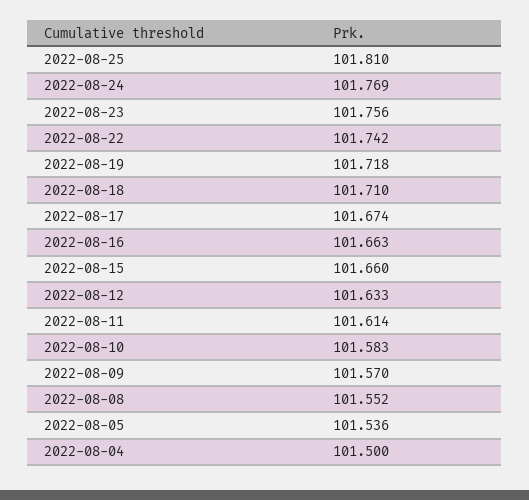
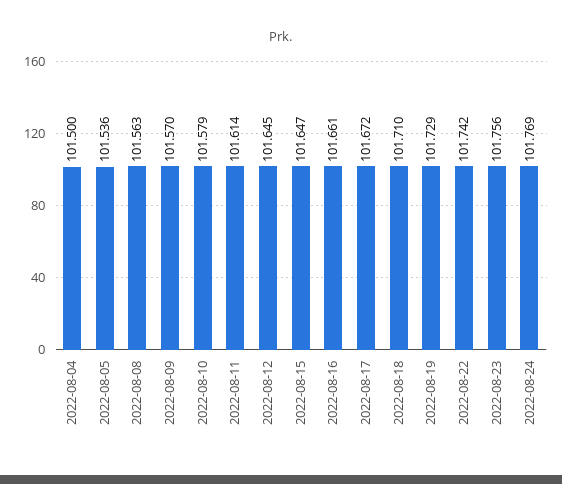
  {
-   "2022-08-25": 101.81,
    "2022-08-24": 101.769,
    "2022-08-23": 101.756,
    "2022-08-22": 101.742,
-   "2022-08-19": 101.718,
+   "2022-08-19": 101.729,
    "2022-08-18": 101.71,
-   "2022-08-17": 101.674,
+   "2022-08-17": 101.672,
-   "2022-08-16": 101.663,
+   "2022-08-16": 101.661,
-   "2022-08-15": 101.66,
+   "2022-08-15": 101.647,
-   "2022-08-12": 101.633,
+   "2022-08-12": 101.645,
    "2022-08-11": 101.614,
-   "2022-08-10": 101.583,
+   "2022-08-10": 101.579,
    "2022-08-09": 101.57,
-   "2022-08-08": 101.552,
+   "2022-08-08": 101.563,
    "2022-08-05": 101.536,
    "2022-08-04": 101.5
  }

